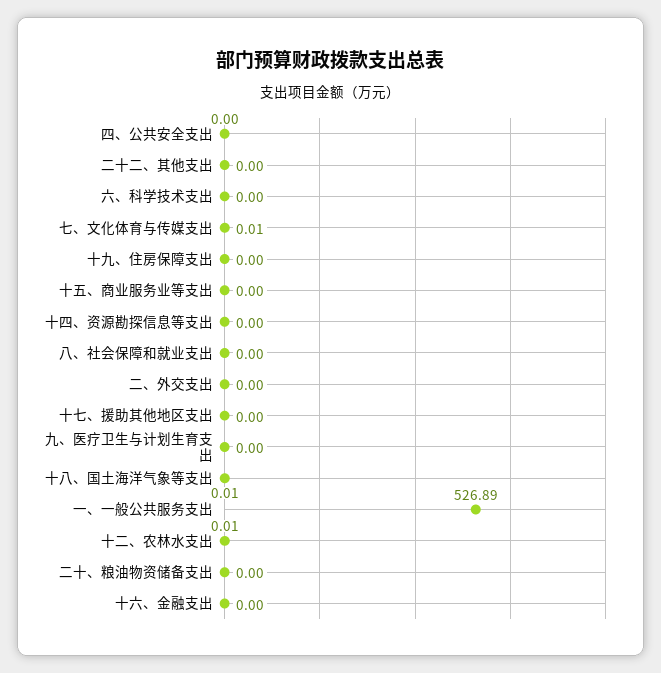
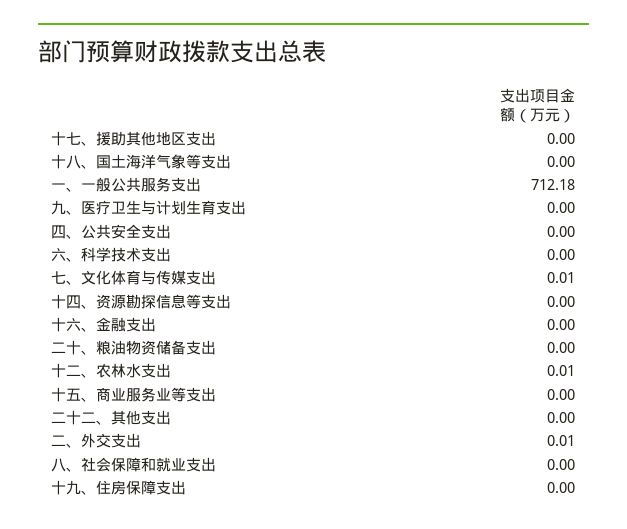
  {
    "四、公共安全支出": 0,
    "二十二、其他支出": 0,
    "六、科学技术支出": 0,
    "七、文化体育与传媒支出": 0.01,
    "十九、住房保障支出": 0,
    "十五、商业服务业等支出": 0,
    "十四、资源勘探信息等支出": 0,
    "八、社会保障和就业支出": 0,
-   "二、外交支出": 0,
+   "二、外交支出": 0.01,
    "十七、援助其他地区支出": 0,
    "九、医疗卫生与计划生育支出": 0,
-   "十八、国土海洋气象等支出": 0.01,
+   "十八、国土海洋气象等支出": 0,
-   "一、一般公共服务支出": 526.89,
+   "一、一般公共服务支出": 712.18,
    "十二、农林水支出": 0.01,
    "二十、粮油物资储备支出": 0,
    "十六、金融支出": 0
  }

